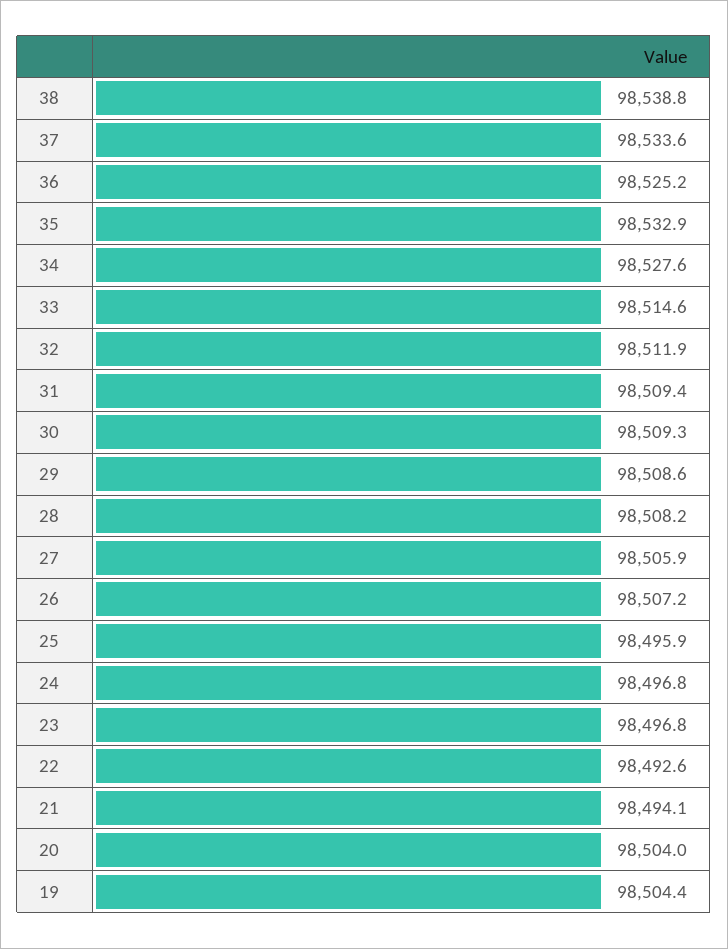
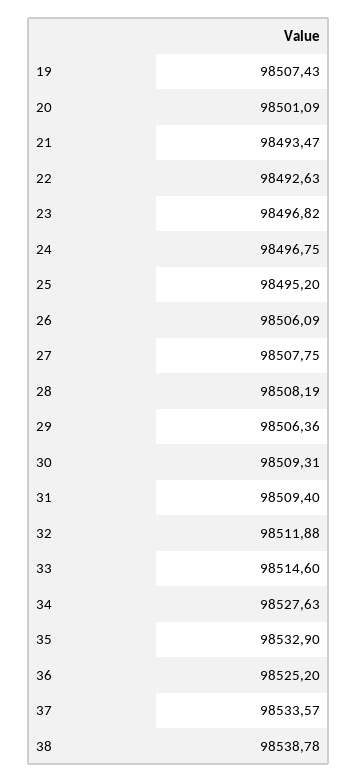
  {
    "38": 98538.78,
    "37": 98533.57,
    "36": 98525.2,
    "35": 98532.9,
    "34": 98527.63,
    "33": 98514.6,
    "32": 98511.88,
    "31": 98509.4,
    "30": 98509.31,
-   "29": 98508.6,
+   "29": 98506.36,
    "28": 98508.19,
-   "27": 98505.9,
+   "27": 98507.75,
-   "26": 98507.2,
+   "26": 98506.09,
-   "25": 98495.9,
+   "25": 98495.2,
    "24": 98496.75,
    "23": 98496.82,
    "22": 98492.63,
-   "21": 98494.1,
+   "21": 98493.47,
-   "20": 98504,
+   "20": 98501.09,
-   "19": 98504.4
+   "19": 98507.43
  }

